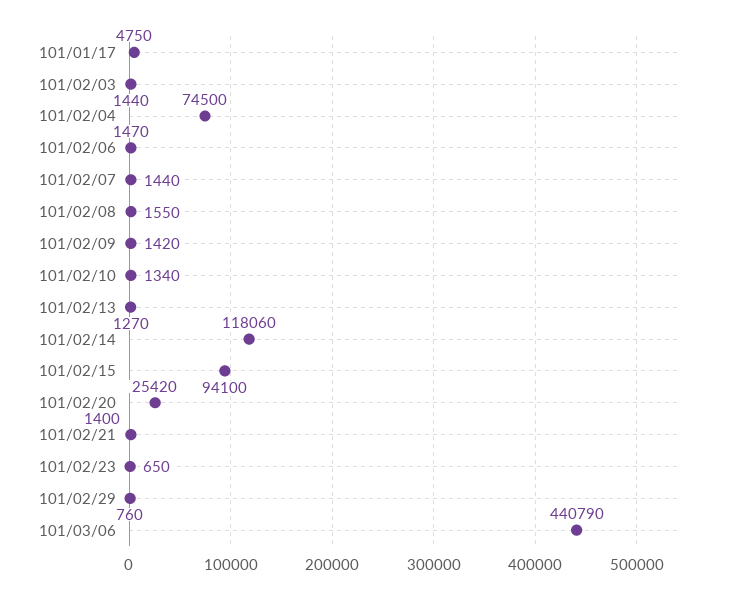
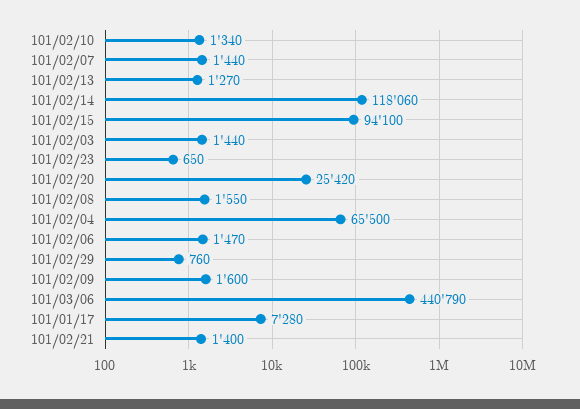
  {
-   "101/01/17": 4750,
+   "101/01/17": 7280,
    "101/02/03": 1440,
-   "101/02/04": 74500,
+   "101/02/04": 65500,
    "101/02/06": 1470,
    "101/02/07": 1440,
    "101/02/08": 1550,
-   "101/02/09": 1420,
+   "101/02/09": 1600,
    "101/02/10": 1340,
    "101/02/13": 1270,
    "101/02/14": 118060,
    "101/02/15": 94100,
    "101/02/20": 25420,
    "101/02/21": 1400,
    "101/02/23": 650,
    "101/02/29": 760,
    "101/03/06": 440790
  }

